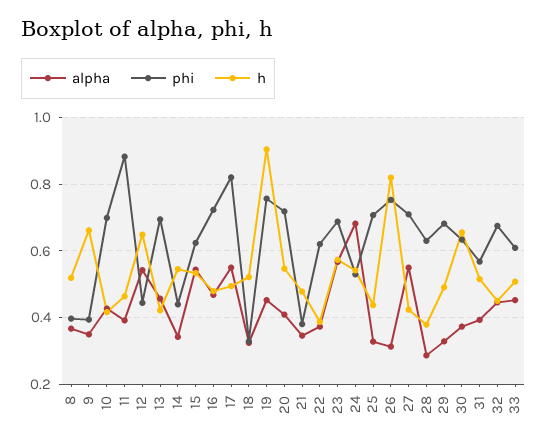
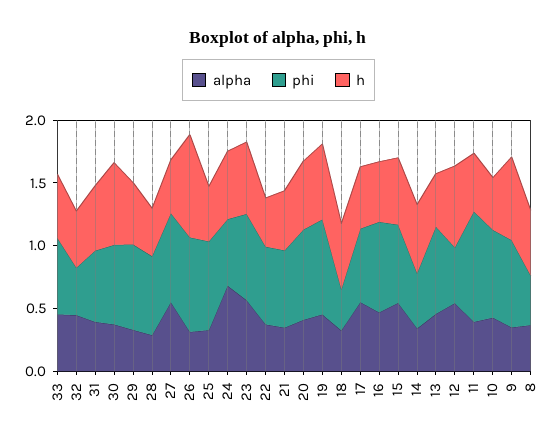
  {
    "alpha": {
      "8": 0.36,
      "9": 0.34,
      "10": 0.42,
      "11": 0.4,
      "12": 0.54,
      "13": 0.46,
      "14": 0.34,
      "15": 0.54,
      "16": 0.46,
      "17": 0.56,
      "18": 0.32,
      "19": 0.46,
      "20": 0.4,
      "21": 0.34,
      "22": 0.38,
      "23": 0.56,
      "24": 0.68,
      "25": 0.32,
      "26": 0.32,
      "27": 0.54,
      "28": 0.28,
      "29": 0.32,
      "30": 0.38,
      "31": 0.4,
      "32": 0.44,
      "33": 0.46
    },
    "phi": {
      "8": 0.4,
-     "9": 0.4,
+     "9": 0.7,
      "10": 0.7,
      "11": 0.88,
      "12": 0.44,
      "13": 0.7,
      "14": 0.44,
      "15": 0.62,
      "16": 0.72,
-     "17": 0.82,
+     "17": 0.6,
      "18": 0.32,
      "19": 0.76,
      "20": 0.72,
-     "21": 0.38,
+     "21": 0.6,
      "22": 0.62,
      "23": 0.68,
      "24": 0.52,
      "25": 0.7,
      "26": 0.76,
      "27": 0.7,
      "28": 0.64,
      "29": 0.68,
      "30": 0.64,
      "31": 0.56,
-     "32": 0.68,
+     "32": 0.4,
      "33": 0.6
    },
    "h": {
      "8": 0.52,
      "9": 0.66,
      "10": 0.42,
      "11": 0.46,
      "12": 0.64,
      "13": 0.42,
      "14": 0.54,
      "15": 0.54,
      "16": 0.48,
      "17": 0.5,
      "18": 0.52,
-     "19": 0.9,
+     "19": 0.6,
      "20": 0.54,
      "21": 0.48,
      "22": 0.38,
      "23": 0.58,
      "24": 0.54,
      "25": 0.44,
      "26": 0.82,
      "27": 0.42,
      "28": 0.38,
      "29": 0.5,
      "30": 0.66,
      "31": 0.52,
      "32": 0.46,
      "33": 0.5
    }
  }

